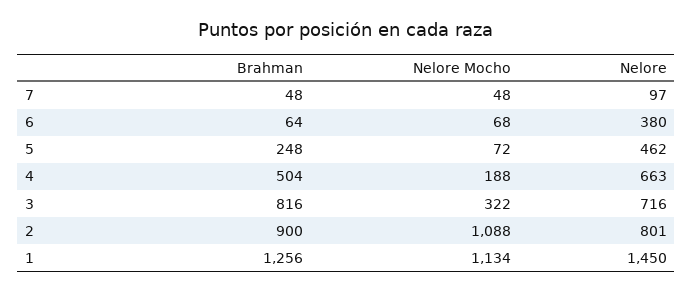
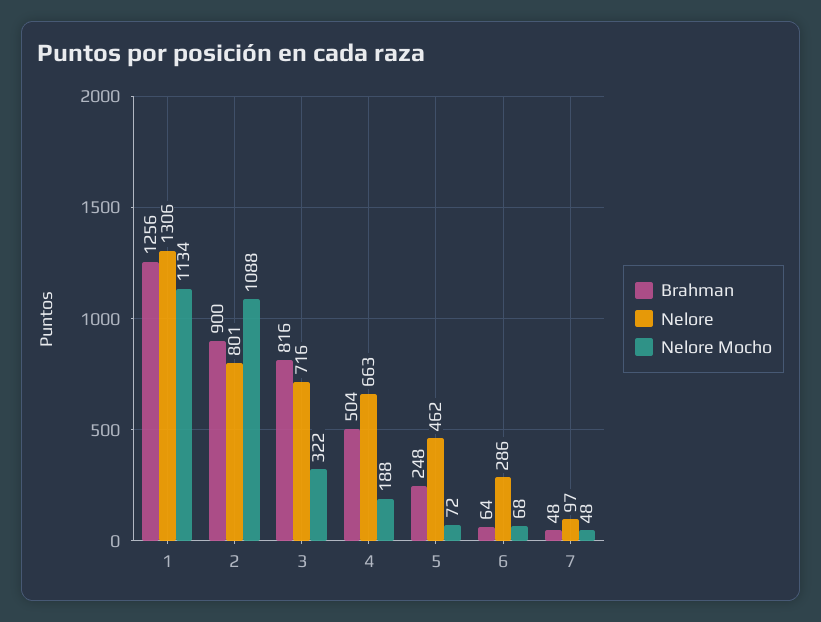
  {
    "Brahman": {
      "7": 48,
      "6": 64,
      "5": 248,
      "4": 504,
      "3": 816,
      "2": 900,
      "1": 1256
    },
    "Nelore Mocho": {
      "7": 48,
      "6": 68,
      "5": 72,
      "4": 188,
      "3": 322,
      "2": 1088,
      "1": 1134
    },
    "Nelore": {
      "7": 97,
-     "6": 380,
+     "6": 286,
      "5": 462,
      "4": 663,
      "3": 716,
      "2": 801,
-     "1": 1450
+     "1": 1306
    }
  }

